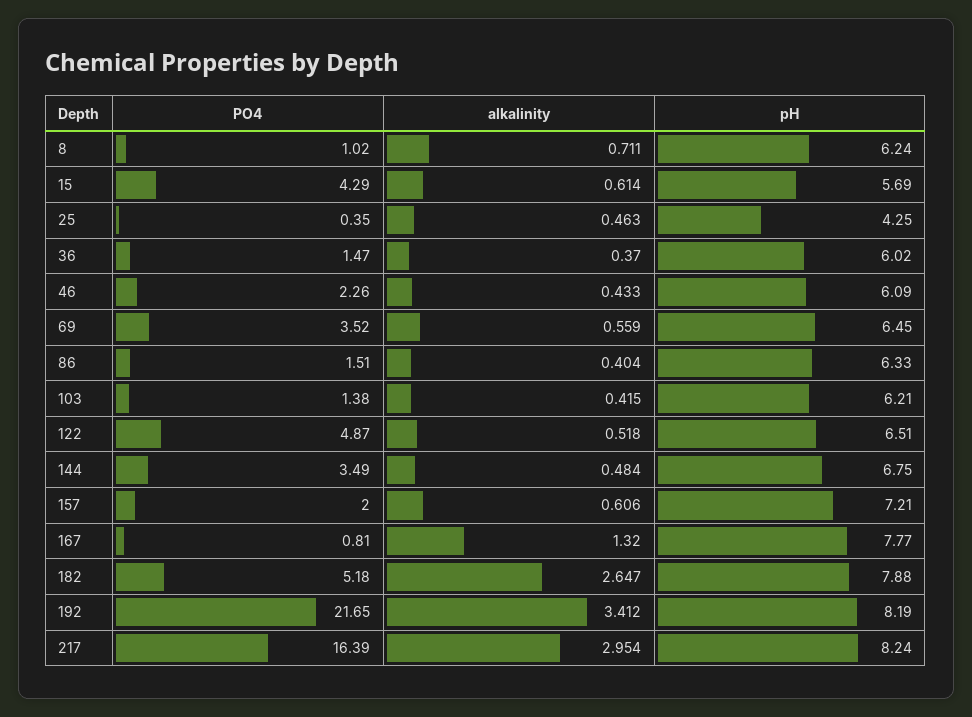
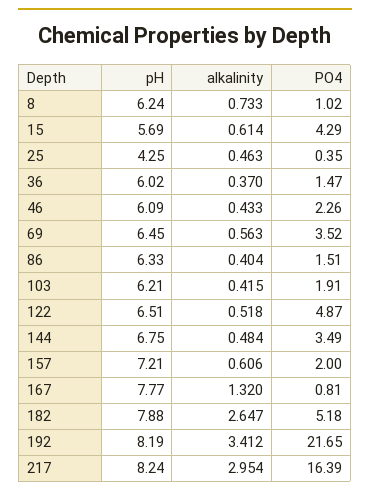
  {
    "PO4": {
      "8": 1.02,
      "15": 4.29,
      "25": 0.35,
      "36": 1.47,
      "46": 2.26,
      "69": 3.52,
      "86": 1.51,
-     "103": 1.38,
+     "103": 1.91,
      "122": 4.87,
      "144": 3.49,
      "157": 2,
      "167": 0.81,
      "182": 5.18,
      "192": 21.65,
      "217": 16.39
    },
    "alkalinity": {
-     "8": 0.711,
+     "8": 0.733,
      "15": 0.614,
      "25": 0.463,
      "36": 0.37,
      "46": 0.433,
-     "69": 0.559,
+     "69": 0.563,
      "86": 0.404,
      "103": 0.415,
      "122": 0.518,
      "144": 0.484,
      "157": 0.606,
      "167": 1.32,
      "182": 2.647,
      "192": 3.412,
      "217": 2.954
    },
    "pH": {
      "8": 6.24,
      "15": 5.69,
      "25": 4.25,
      "36": 6.02,
      "46": 6.09,
      "69": 6.45,
      "86": 6.33,
      "103": 6.21,
      "122": 6.51,
      "144": 6.75,
      "157": 7.21,
      "167": 7.77,
      "182": 7.88,
      "192": 8.19,
      "217": 8.24
    }
  }

